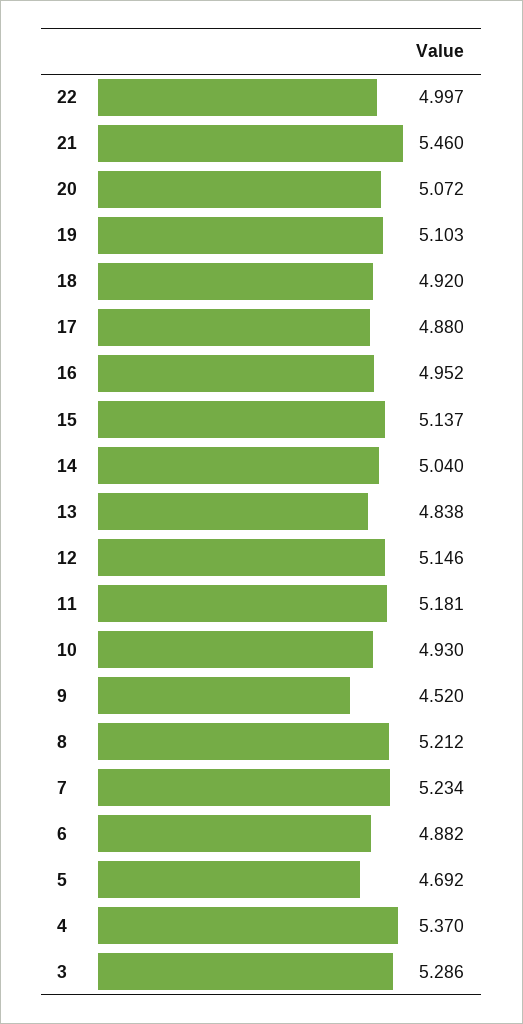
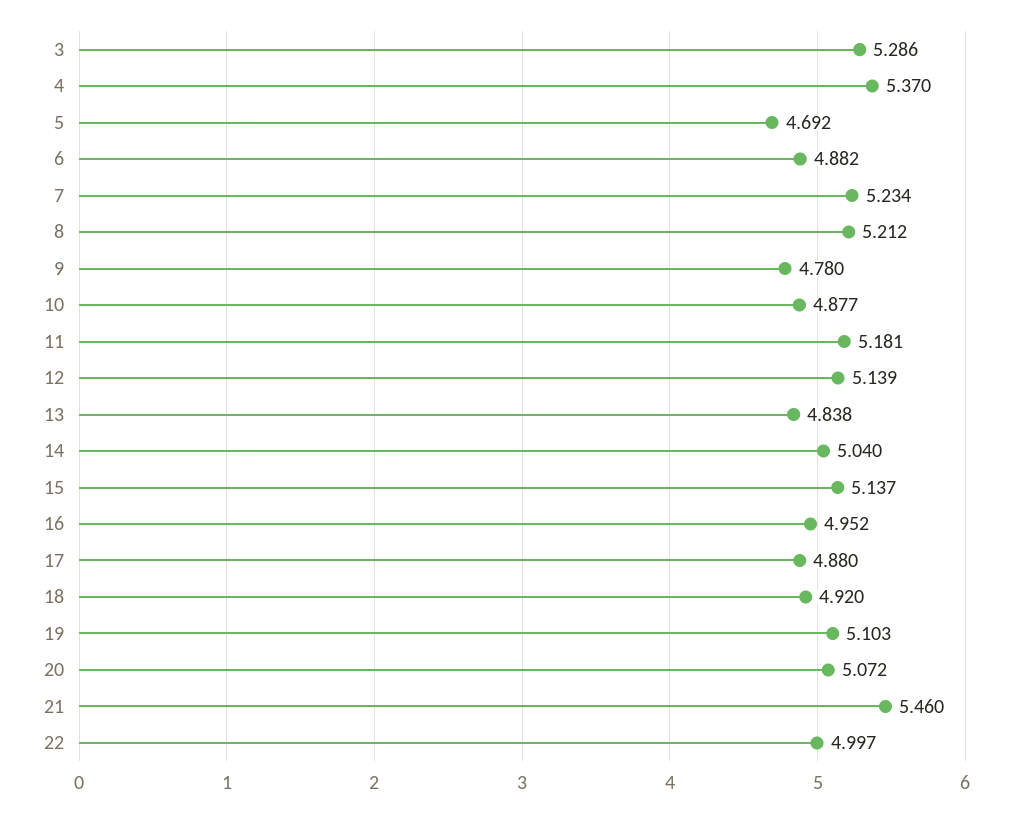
  {
    "22": 4.997,
    "21": 5.46,
    "20": 5.072,
    "19": 5.103,
    "18": 4.92,
    "17": 4.88,
    "16": 4.952,
    "15": 5.137,
    "14": 5.04,
    "13": 4.838,
-   "12": 5.146,
+   "12": 5.139,
    "11": 5.181,
-   "10": 4.93,
+   "10": 4.877,
-   "9": 4.52,
+   "9": 4.78,
    "8": 5.212,
    "7": 5.234,
    "6": 4.882,
    "5": 4.692,
    "4": 5.37,
    "3": 5.286
  }

